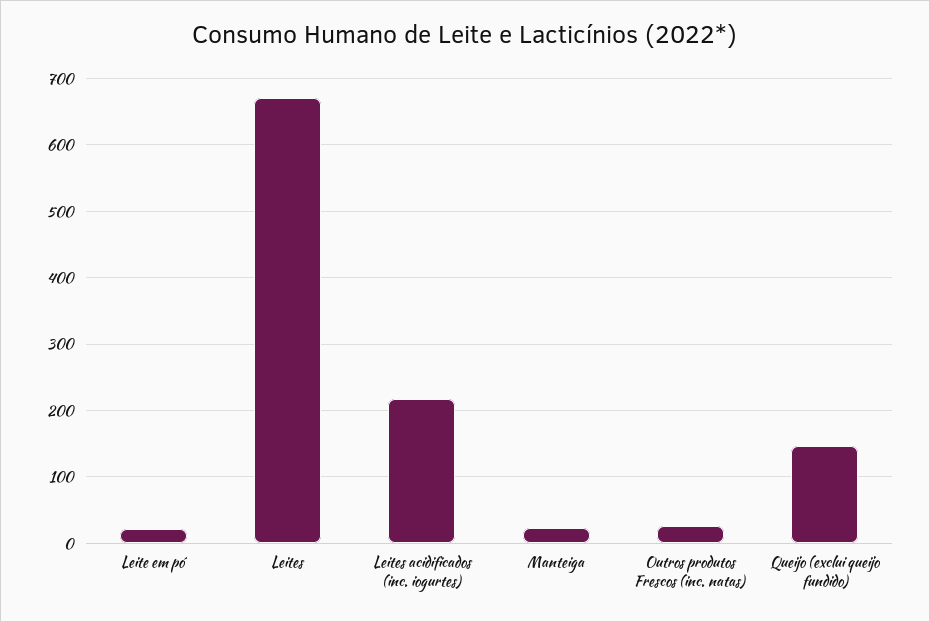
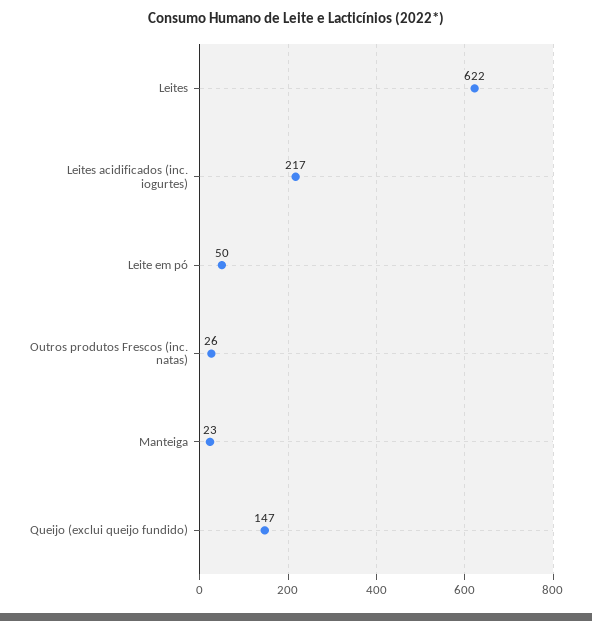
  {
-   "Leite em pó": 20,
+   "Leite em pó": 50,
-   "Leites": 670,
+   "Leites": 622,
    "Leites acidificados (inc. iogurtes)": 217,
    "Manteiga": 23,
    "Outros produtos Frescos (inc. natas)": 26,
    "Queijo (exclui queijo fundido)": 147
  }

